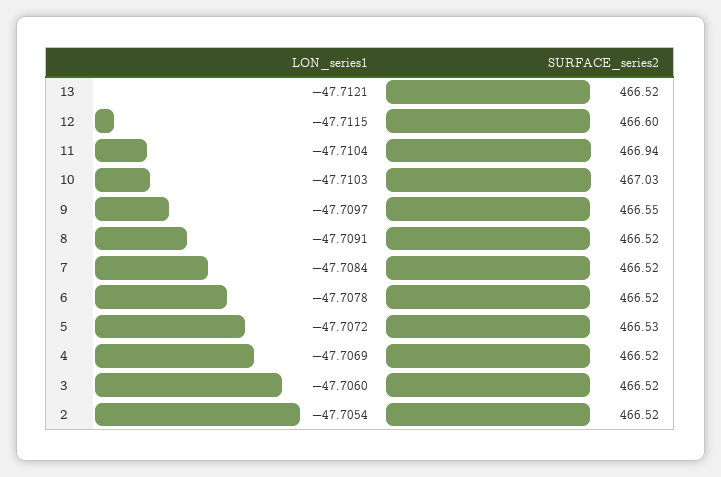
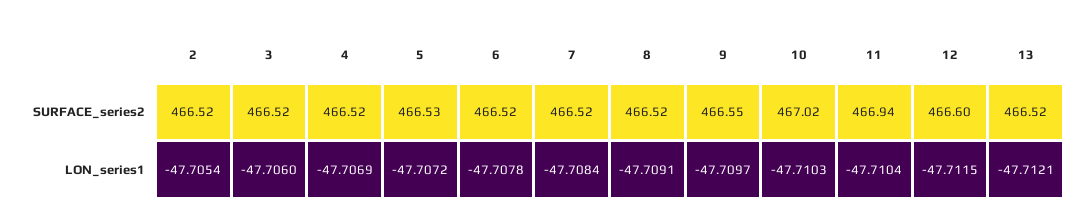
  {
    "LON_series1": {
      "13": -47.7121,
      "12": -47.7115,
      "11": -47.7104,
      "10": -47.7103,
      "9": -47.7097,
      "8": -47.7091,
      "7": -47.7084,
      "6": -47.7078,
      "5": -47.7072,
      "4": -47.7069,
      "3": -47.706,
      "2": -47.7054
    },
    "SURFACE_series2": {
      "13": 466.52,
      "12": 466.6,
      "11": 466.94,
-     "10": 467.03,
+     "10": 467.02,
      "9": 466.55,
      "8": 466.52,
      "7": 466.52,
      "6": 466.52,
      "5": 466.53,
      "4": 466.52,
      "3": 466.52,
      "2": 466.52
    }
  }

